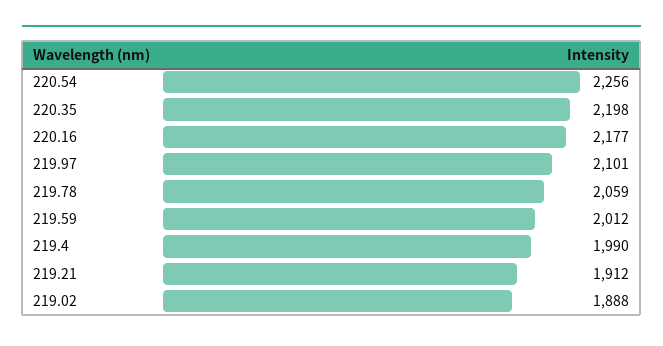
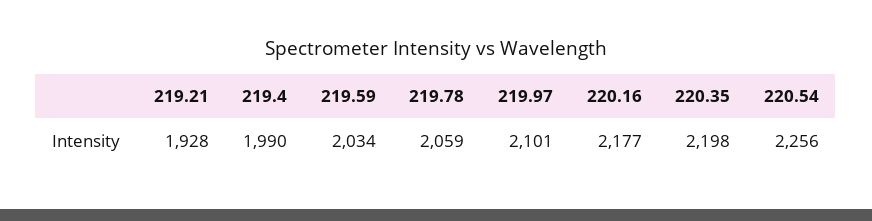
  {
    "220.54": 2256,
    "220.35": 2198,
    "220.16": 2177,
    "219.97": 2101,
    "219.78": 2059,
-   "219.59": 2012,
+   "219.59": 2034,
    "219.4": 1990,
-   "219.21": 1912,
+   "219.21": 1928
-   "219.02": 1888
  }

